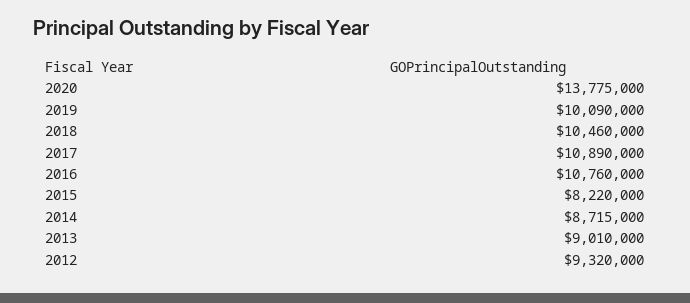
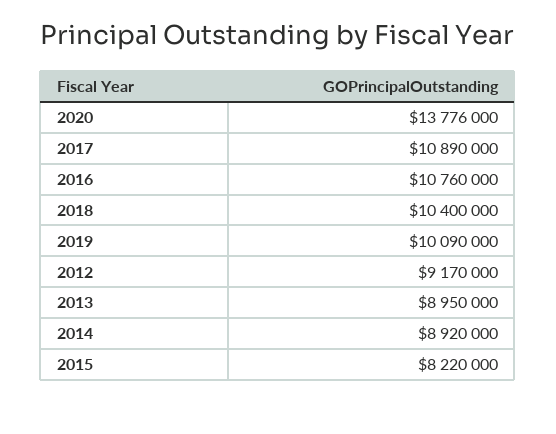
  {
-   "2020": 13775000,
+   "2020": 13776000,
    "2019": 10090000,
-   "2018": 10460000,
+   "2018": 10400000,
    "2017": 10890000,
    "2016": 10760000,
    "2015": 8220000,
-   "2014": 8715000,
+   "2014": 8920000,
-   "2013": 9010000,
+   "2013": 8950000,
-   "2012": 9320000
+   "2012": 9170000
  }

